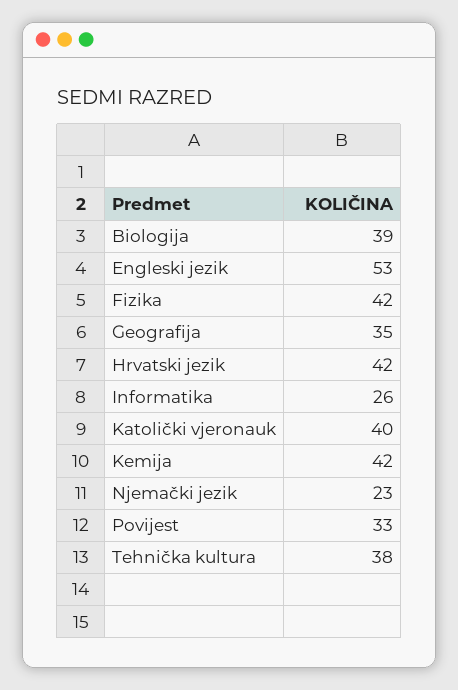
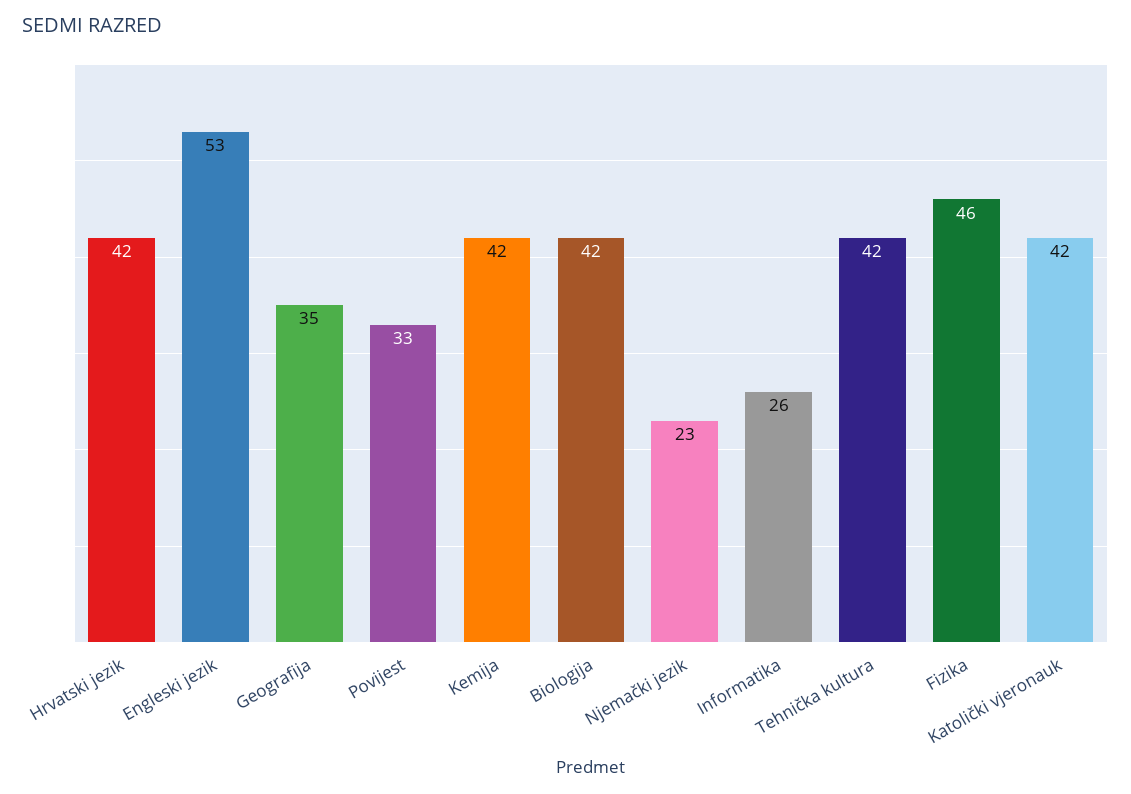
  {
-   "Biologija": 39,
+   "Biologija": 42,
    "Engleski jezik": 53,
-   "Fizika": 42,
+   "Fizika": 46,
    "Geografija": 35,
    "Hrvatski jezik": 42,
    "Informatika": 26,
-   "Katolički vjeronauk": 40,
+   "Katolički vjeronauk": 42,
    "Kemija": 42,
    "Njemački jezik": 23,
    "Povijest": 33,
-   "Tehnička kultura": 38
+   "Tehnička kultura": 42
  }

